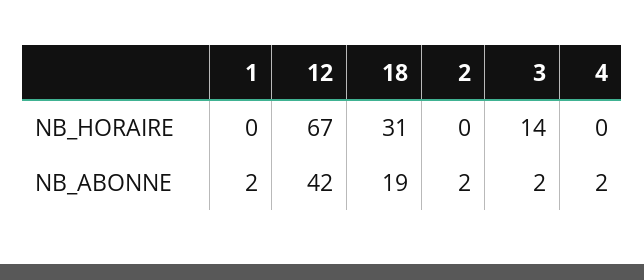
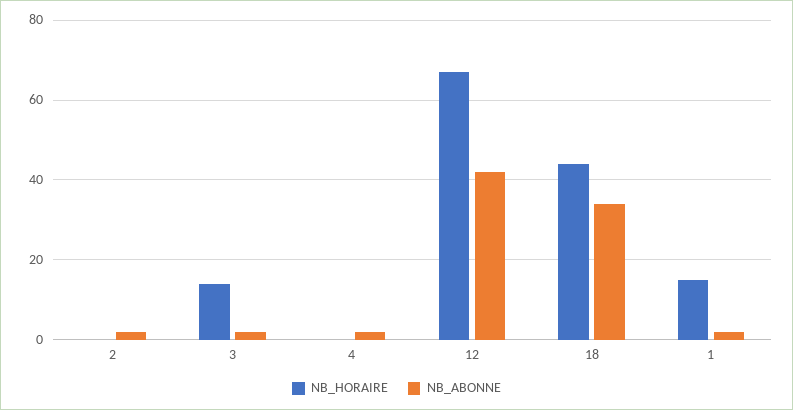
  {
    "NB_HORAIRE": {
-     "1": 0,
+     "1": 15,
      "12": 67,
-     "18": 31,
+     "18": 45,
      "2": 0,
      "3": 14,
      "4": 0
    },
    "NB_ABONNE": {
      "1": 2,
      "12": 42,
-     "18": 19,
+     "18": 35,
      "2": 2,
      "3": 2,
      "4": 2
    }
  }

